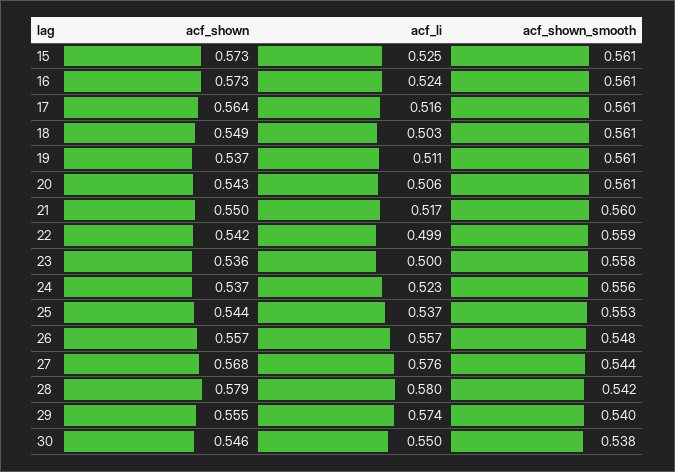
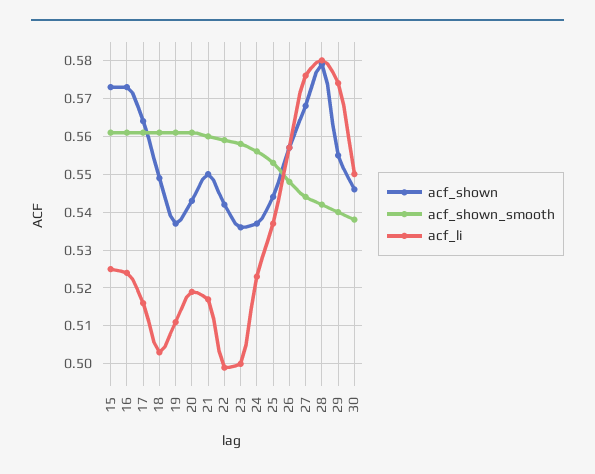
  {
    "acf_shown": {
      "15": 0.573,
      "16": 0.573,
      "17": 0.564,
      "18": 0.549,
      "19": 0.537,
      "20": 0.543,
      "21": 0.55,
      "22": 0.542,
      "23": 0.536,
      "24": 0.537,
      "25": 0.544,
      "26": 0.557,
      "27": 0.568,
      "28": 0.579,
      "29": 0.555,
      "30": 0.546
    },
    "acf_li": {
      "15": 0.525,
      "16": 0.524,
      "17": 0.516,
      "18": 0.503,
      "19": 0.511,
-     "20": 0.506,
+     "20": 0.52,
      "21": 0.517,
      "22": 0.499,
      "23": 0.5,
      "24": 0.523,
      "25": 0.537,
      "26": 0.557,
      "27": 0.576,
      "28": 0.58,
      "29": 0.574,
      "30": 0.55
    },
    "acf_shown_smooth": {
      "15": 0.561,
      "16": 0.561,
      "17": 0.561,
      "18": 0.561,
      "19": 0.561,
      "20": 0.561,
      "21": 0.56,
      "22": 0.559,
      "23": 0.558,
      "24": 0.556,
      "25": 0.553,
      "26": 0.548,
      "27": 0.544,
      "28": 0.542,
      "29": 0.54,
      "30": 0.538
    }
  }

